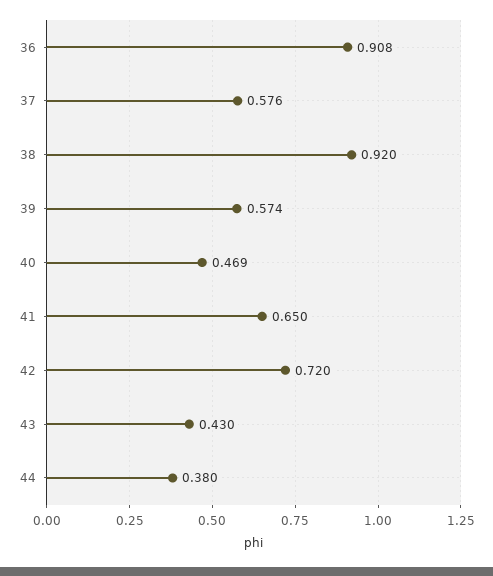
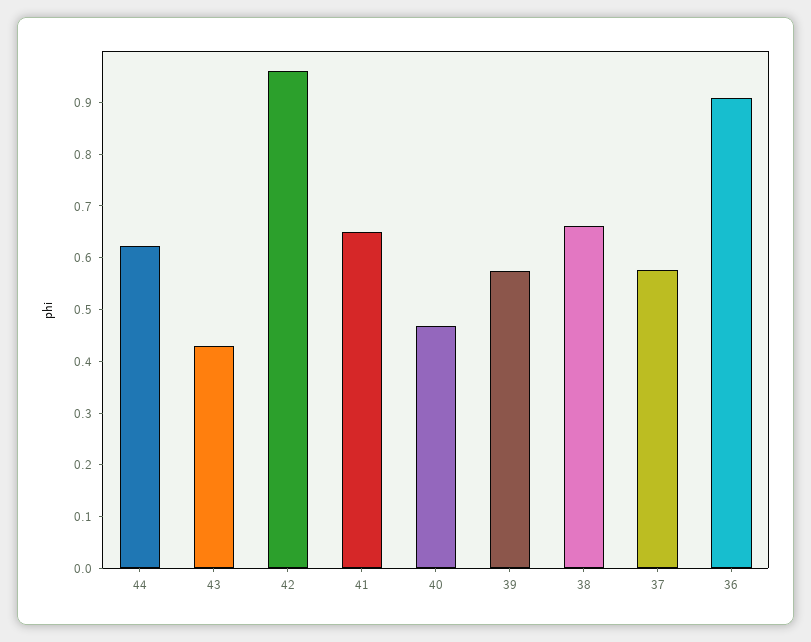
  {
    "36": 0.908,
    "37": 0.576,
-   "38": 0.92,
+   "38": 0.66,
    "39": 0.574,
    "40": 0.469,
    "41": 0.65,
-   "42": 0.72,
+   "42": 0.96,
    "43": 0.43,
-   "44": 0.38
+   "44": 0.62
  }

